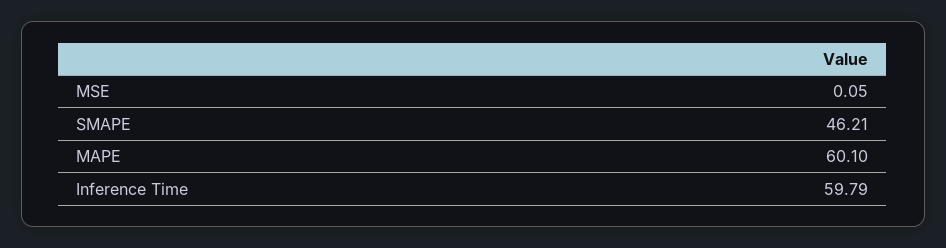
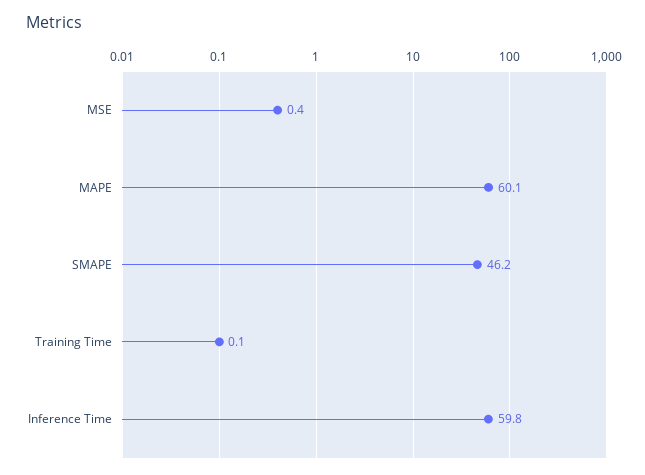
  {
-   "MSE": 0.05,
+   "MSE": 0.4,
    "SMAPE": 46.21,
    "MAPE": 60.1,
-   "Inference Time": 59.79
+   "Inference Time": 59.79,
+   "Training Time": 0.1
  }

